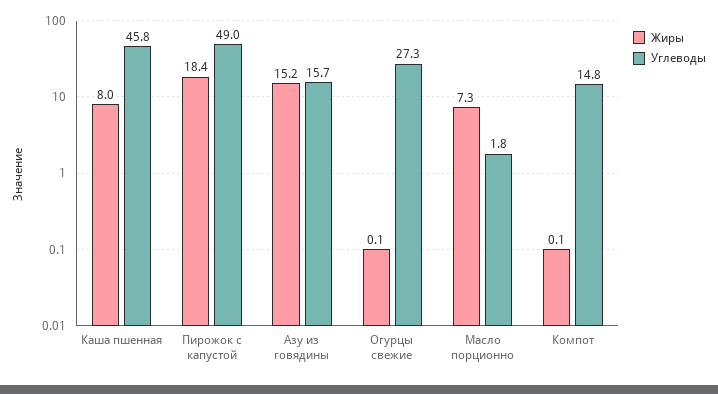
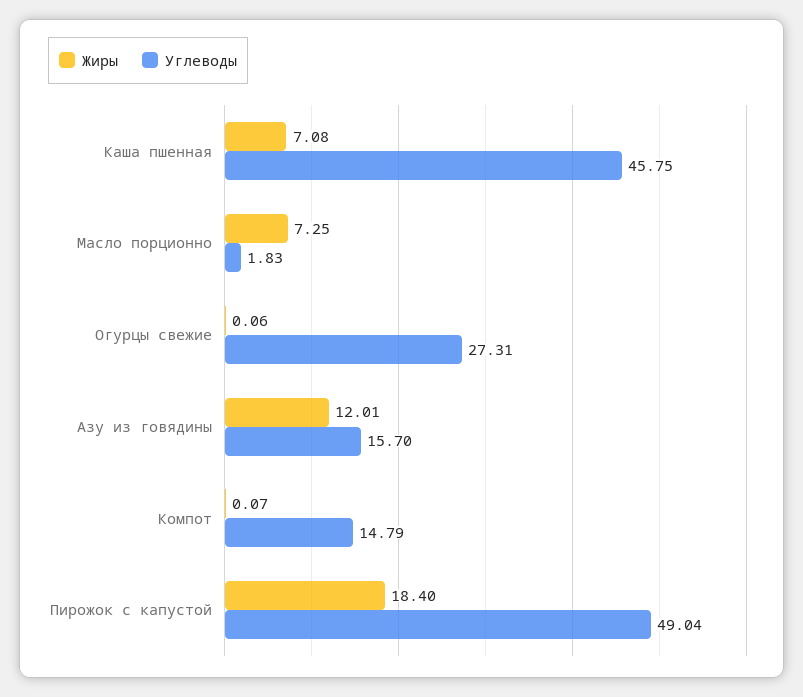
  {
    "Жиры": {
-     "Каша пшенная": 8,
+     "Каша пшенная": 7.08,
      "Пирожок с капустой": 18.4,
-     "Азу из говядины": 15.2,
+     "Азу из говядины": 12.01,
      "Огурцы свежие": 0.06,
      "Масло порционно": 7.25,
      "Компот": 0.07
    },
    "Углеводы": {
      "Каша пшенная": 45.75,
      "Пирожок с капустой": 49.04,
      "Азу из говядины": 15.7,
      "Огурцы свежие": 27.31,
      "Масло порционно": 1.83,
      "Компот": 14.79
    }
  }

